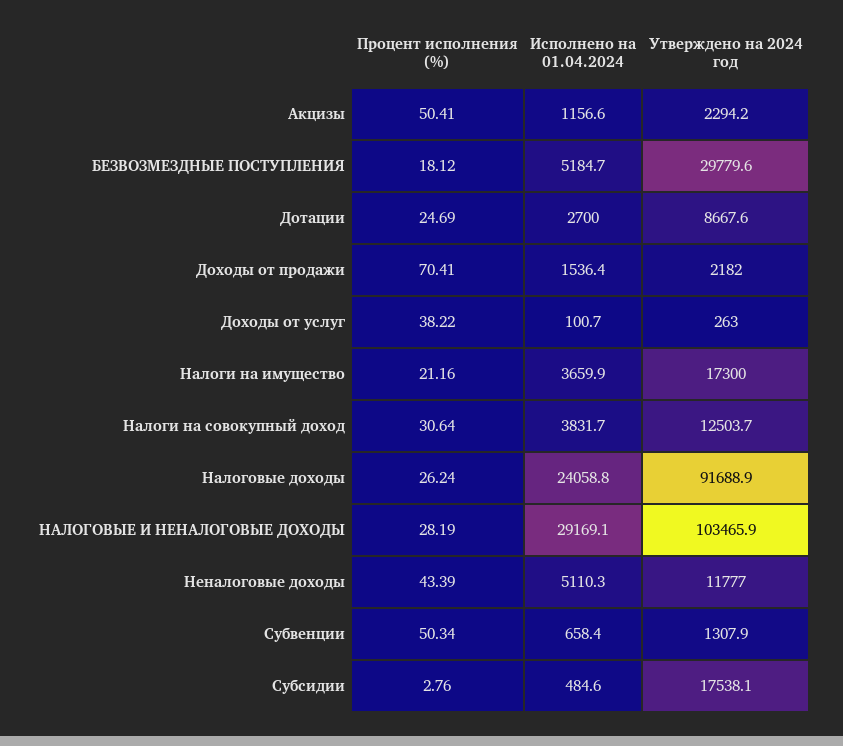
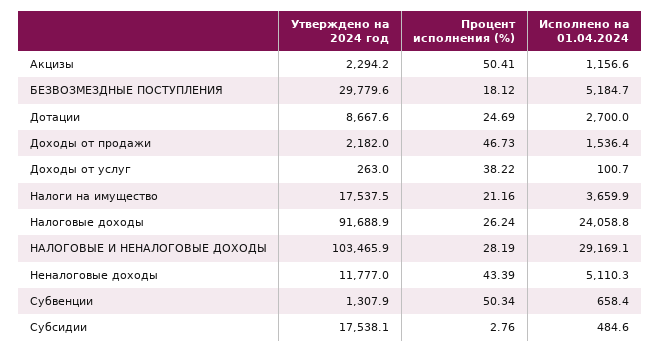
  {
    "Процент исполнения (%)": {
      "Акцизы": 50.41,
      "БЕЗВОЗМЕЗДНЫЕ ПОСТУПЛЕНИЯ": 18.12,
      "Дотации": 24.69,
-     "Доходы от продажи": 70.41,
+     "Доходы от продажи": 46.73,
      "Доходы от услуг": 38.22,
      "Налоги на имущество": 21.16,
-     "Налоги на совокупный доход": 30.64,
      "Налоговые доходы": 26.24,
      "НАЛОГОВЫЕ И НЕНАЛОГОВЫЕ ДОХОДЫ": 28.19,
      "Неналоговые доходы": 43.39,
      "Субвенции": 50.34,
      "Субсидии": 2.76
    },
    "Исполнено на 01.04.2024": {
      "Акцизы": 1156.6,
      "БЕЗВОЗМЕЗДНЫЕ ПОСТУПЛЕНИЯ": 5184.7,
      "Дотации": 2700,
      "Доходы от продажи": 1536.4,
      "Доходы от услуг": 100.7,
      "Налоги на имущество": 3659.9,
-     "Налоги на совокупный доход": 3831.7,
      "Налоговые доходы": 24058.8,
      "НАЛОГОВЫЕ И НЕНАЛОГОВЫЕ ДОХОДЫ": 29169.1,
      "Неналоговые доходы": 5110.3,
      "Субвенции": 658.4,
      "Субсидии": 484.6
    },
    "Утверждено на 2024 год": {
      "Акцизы": 2294.2,
      "БЕЗВОЗМЕЗДНЫЕ ПОСТУПЛЕНИЯ": 29779.6,
      "Дотации": 8667.6,
      "Доходы от продажи": 2182,
      "Доходы от услуг": 263,
-     "Налоги на имущество": 17300,
+     "Налоги на имущество": 17537.5,
-     "Налоги на совокупный доход": 12503.7,
      "Налоговые доходы": 91688.9,
      "НАЛОГОВЫЕ И НЕНАЛОГОВЫЕ ДОХОДЫ": 103465.9,
      "Неналоговые доходы": 11777,
      "Субвенции": 1307.9,
      "Субсидии": 17538.1
    }
  }

